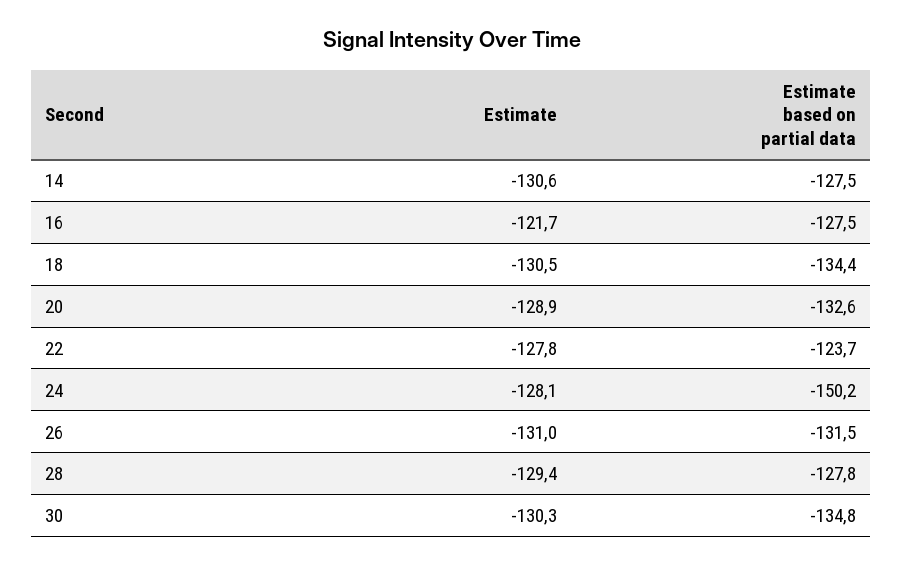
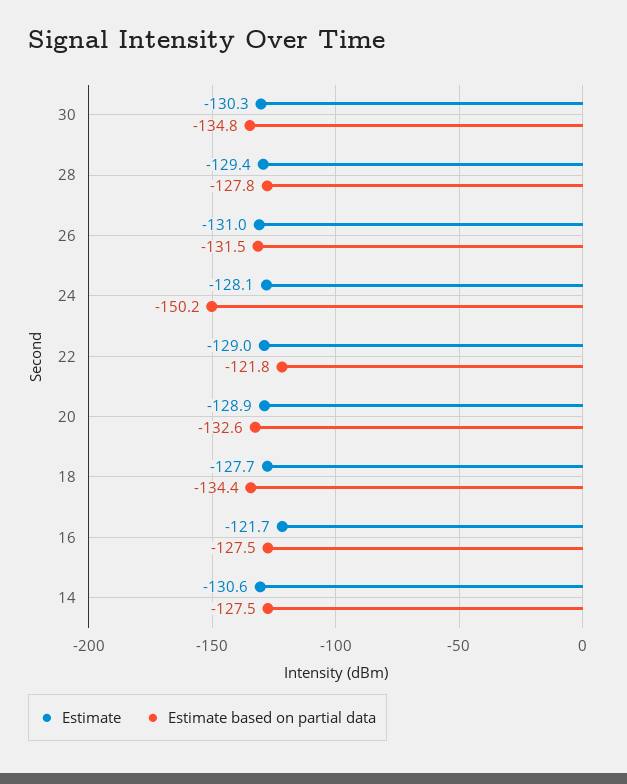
  {
    "Estimate": {
      "14": -130.6,
      "16": -121.7,
-     "18": -130.5,
+     "18": -127.7,
      "20": -128.9,
-     "22": -127.8,
+     "22": -129,
      "24": -128.1,
      "26": -131,
      "28": -129.4,
      "30": -130.3
    },
    "Estimate based on partial data": {
      "14": -127.5,
      "16": -127.5,
      "18": -134.4,
      "20": -132.6,
-     "22": -123.7,
+     "22": -121.8,
      "24": -150.2,
      "26": -131.5,
      "28": -127.8,
      "30": -134.8
    }
  }

